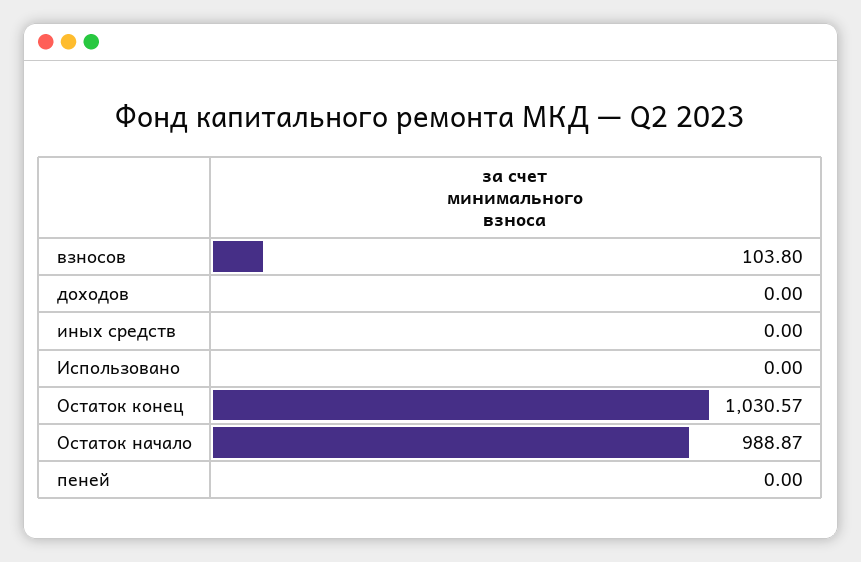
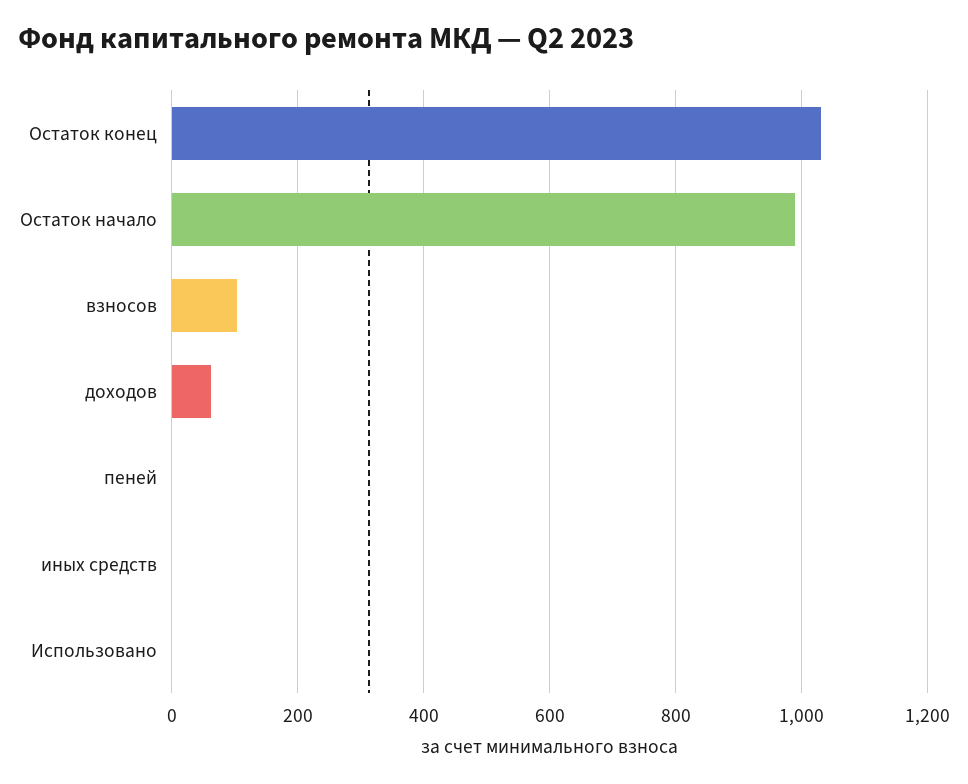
  {
    "взносов": 103.8,
-   "доходов": 0,
+   "доходов": 60,
    "иных средств": 0,
    "Использовано": 0,
    "Остаток конец": 1030.57,
    "Остаток начало": 988.87,
    "пеней": 0
  }

